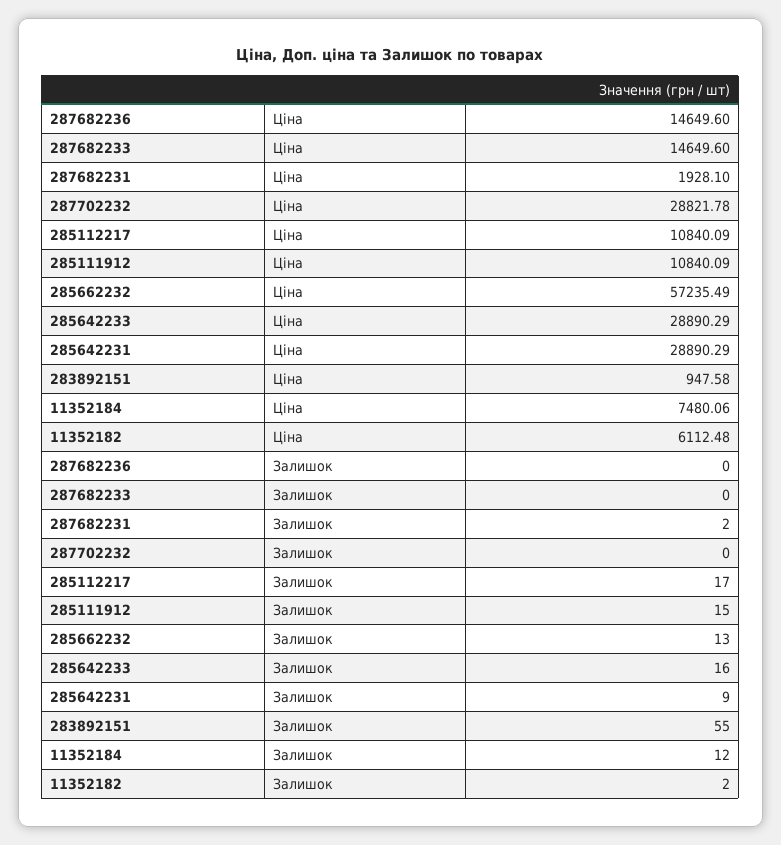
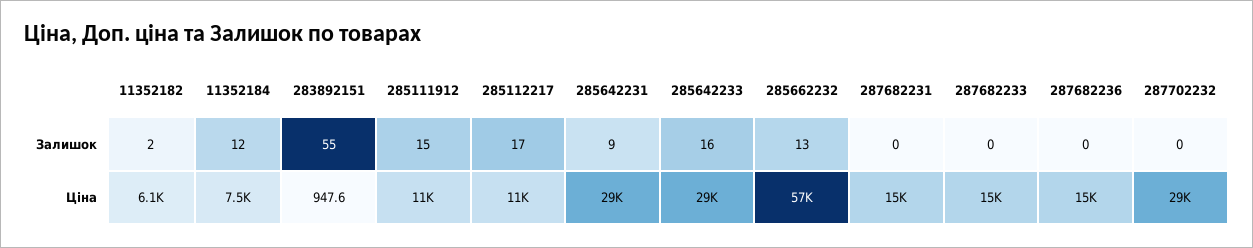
  {
    "287682236": {
      "Ціна": 14649.6,
      "Залишок": 0
    },
    "287682233": {
      "Ціна": 14649.6,
      "Залишок": 0
    },
    "287682231": {
-     "Ціна": 1928.1,
+     "Ціна": 15000,
-     "Залишок": 2
+     "Залишок": 0
    },
    "287702232": {
      "Ціна": 28821.78,
      "Залишок": 0
    },
    "285112217": {
      "Ціна": 10840.09,
      "Залишок": 17
    },
    "285111912": {
      "Ціна": 10840.09,
      "Залишок": 15
    },
    "285662232": {
      "Ціна": 57235.49,
      "Залишок": 13
    },
    "285642233": {
      "Ціна": 28890.29,
      "Залишок": 16
    },
    "285642231": {
      "Ціна": 28890.29,
      "Залишок": 9
    },
    "283892151": {
      "Ціна": 947.58,
      "Залишок": 55
    },
    "11352184": {
      "Ціна": 7480.06,
      "Залишок": 12
    },
    "11352182": {
      "Ціна": 6112.48,
      "Залишок": 2
    }
  }

